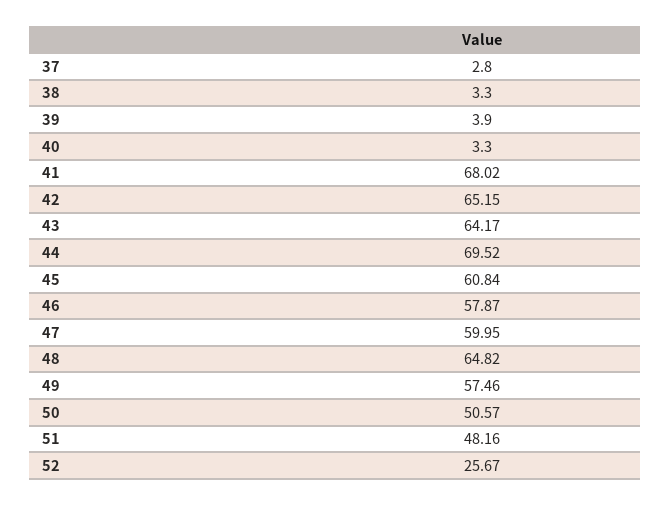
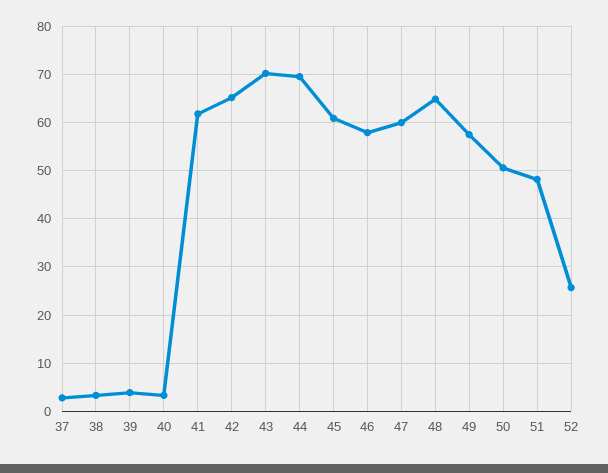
  {
    "37": 2.8,
    "38": 3.3,
    "39": 3.9,
    "40": 3.3,
-   "41": 68.02,
+   "41": 62,
    "42": 65.15,
-   "43": 64.17,
+   "43": 70,
    "44": 69.52,
    "45": 60.84,
    "46": 57.87,
    "47": 59.95,
    "48": 64.82,
    "49": 57.46,
    "50": 50.57,
    "51": 48.16,
    "52": 25.67
  }

